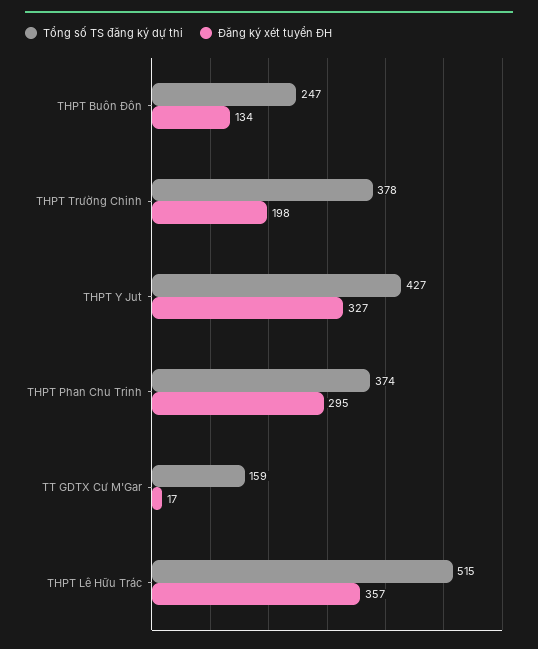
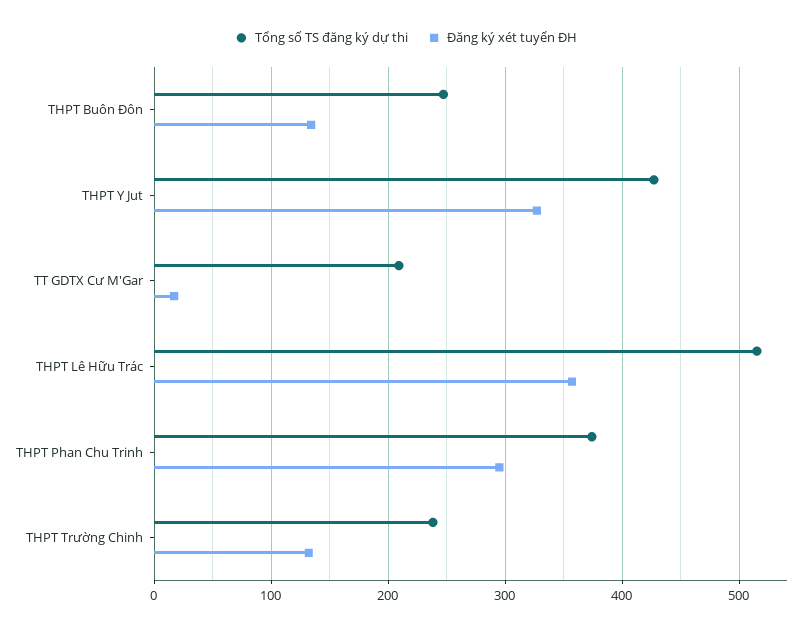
  {
    "Tổng số TS đăng ký dự thi": {
      "THPT Buôn Đôn": 247,
-     "THPT Trường Chinh": 378,
+     "THPT Trường Chinh": 240,
      "THPT Y Jut": 427,
      "THPT Phan Chu Trinh": 374,
-     "TT GDTX Cư M'Gar": 159,
+     "TT GDTX Cư M'Gar": 210,
      "THPT Lê Hữu Trác": 515
    },
    "Đăng ký xét tuyển ĐH": {
      "THPT Buôn Đôn": 134,
-     "THPT Trường Chinh": 198,
+     "THPT Trường Chinh": 130,
      "THPT Y Jut": 327,
      "THPT Phan Chu Trinh": 295,
      "TT GDTX Cư M'Gar": 17,
      "THPT Lê Hữu Trác": 357
    }
  }

